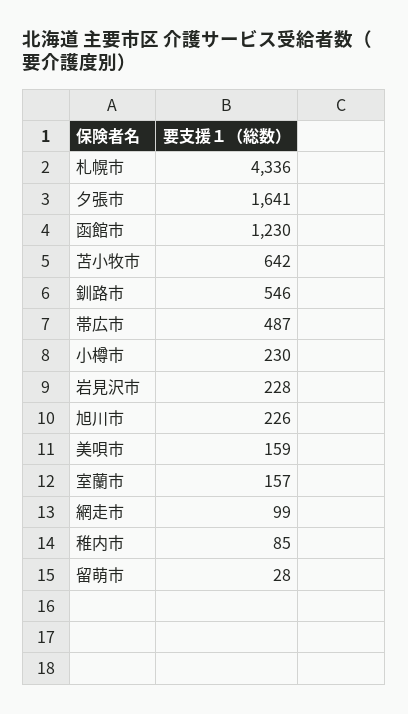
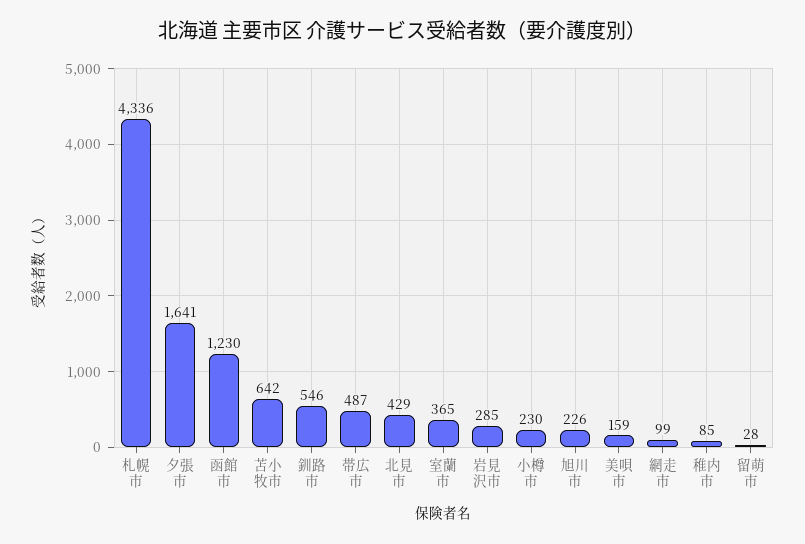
  {
    "札幌市": 4336,
    "夕張市": 1641,
    "函館市": 1230,
    "苫小牧市": 642,
    "釧路市": 546,
    "帯広市": 487,
    "小樽市": 230,
-   "岩見沢市": 228,
+   "岩見沢市": 285,
    "旭川市": 226,
    "美唄市": 159,
-   "室蘭市": 157,
+   "室蘭市": 365,
    "網走市": 99,
    "稚内市": 85,
-   "留萌市": 28
+   "留萌市": 28,
+   "北見市": 429
  }

